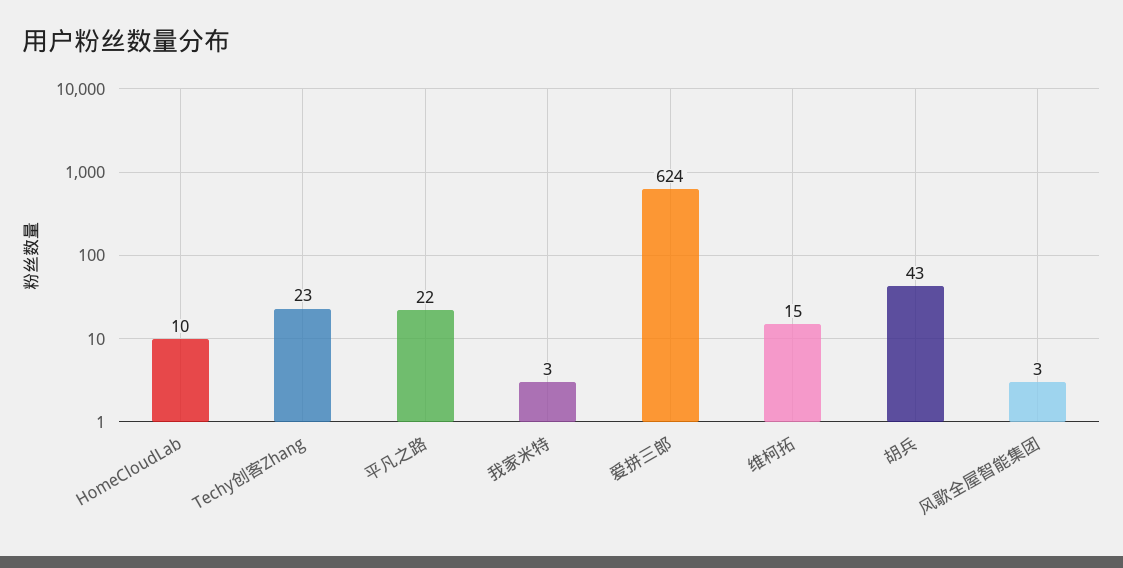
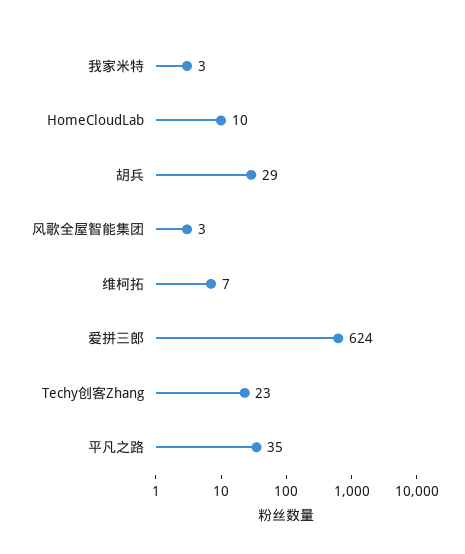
  {
    "HomeCloudLab": 10,
    "Techy创客Zhang": 23,
-   "平凡之路": 22,
+   "平凡之路": 35,
    "我家米特": 3,
    "爱拼三郎": 624,
-   "维柯拓": 15,
+   "维柯拓": 7,
-   "胡兵": 43,
+   "胡兵": 29,
    "风歌全屋智能集团": 3
  }

